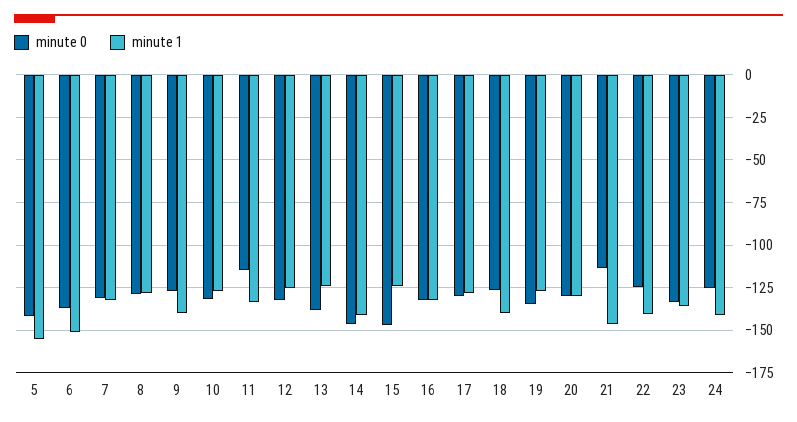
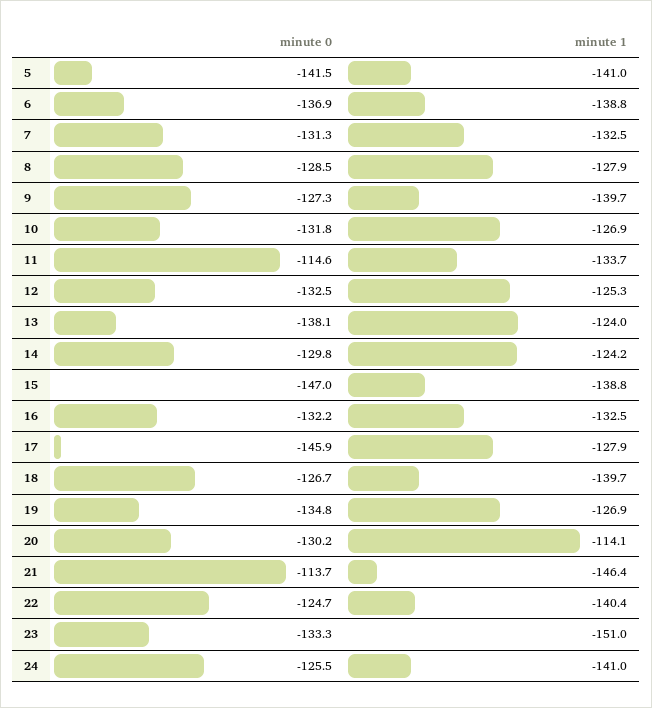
  {
    "minute 0": {
      "5": -141.5,
      "6": -136.9,
      "7": -131.3,
      "8": -128.5,
      "9": -127.3,
      "10": -131.8,
      "11": -114.6,
      "12": -132.5,
      "13": -138.1,
-     "14": -145,
+     "14": -129.8,
      "15": -147,
      "16": -132.2,
-     "17": -130,
+     "17": -145.9,
      "18": -126.7,
      "19": -134.8,
      "20": -130.2,
      "21": -113.7,
      "22": -124.7,
      "23": -133.3,
      "24": -125.5
    },
    "minute 1": {
-     "5": -155,
+     "5": -141,
-     "6": -150,
+     "6": -138.8,
      "7": -132.5,
      "8": -127.9,
      "9": -139.7,
      "10": -126.9,
      "11": -133.7,
      "12": -125.3,
      "13": -124,
-     "14": -140,
+     "14": -124.2,
-     "15": -125,
+     "15": -138.8,
      "16": -132.5,
      "17": -127.9,
      "18": -139.7,
      "19": -126.9,
-     "20": -130,
+     "20": -114.1,
      "21": -146.4,
      "22": -140.4,
-     "23": -135,
+     "23": -151,
      "24": -141
    }
  }

